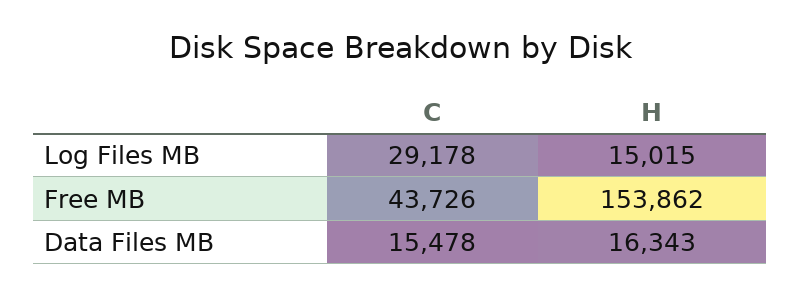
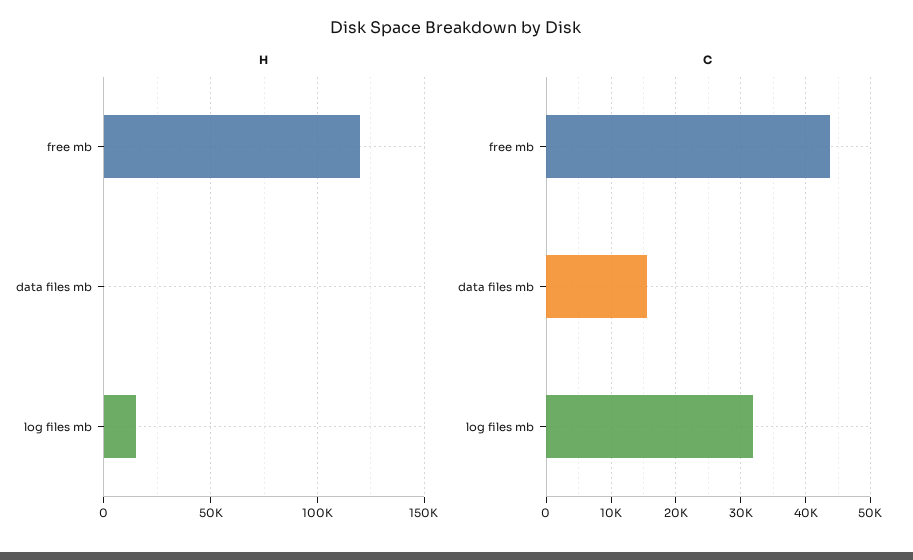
  {
    "C": {
-     "Log Files MB": 29178,
+     "Log Files MB": 32000,
      "Free MB": 43726,
      "Data Files MB": 15478
    },
    "H": {
      "Log Files MB": 15015,
-     "Free MB": 153862,
+     "Free MB": 120000,
-     "Data Files MB": 16343
+     "Data Files MB": 0
    }
  }

